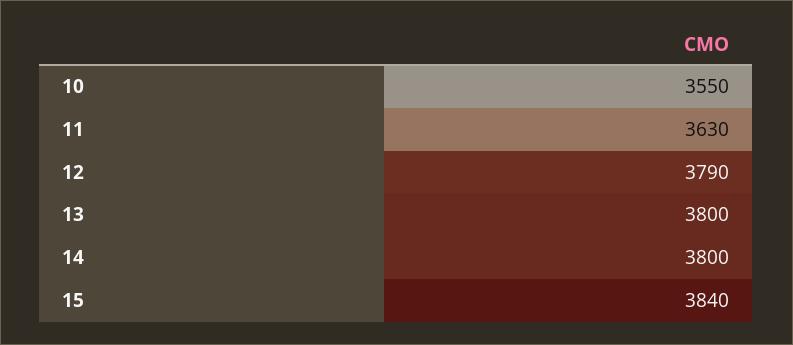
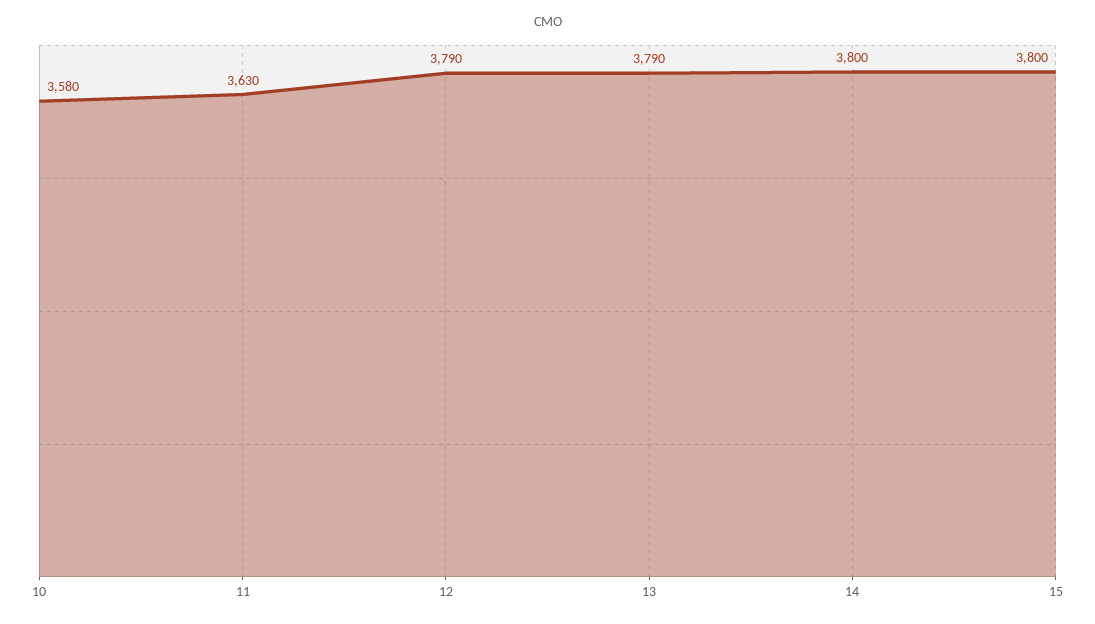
  {
-   "10": 3550,
+   "10": 3580,
    "11": 3630,
    "12": 3790,
-   "13": 3800,
+   "13": 3790,
    "14": 3800,
-   "15": 3840
+   "15": 3800
  }

